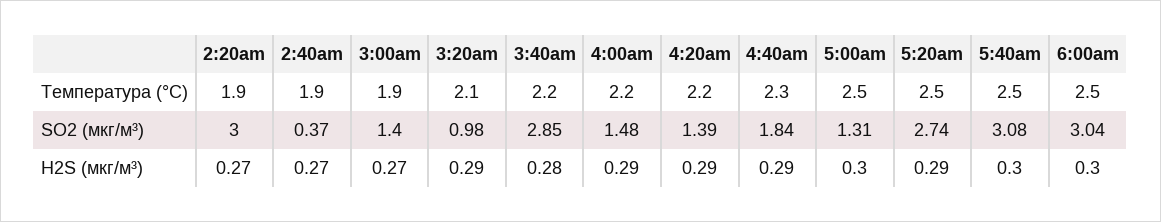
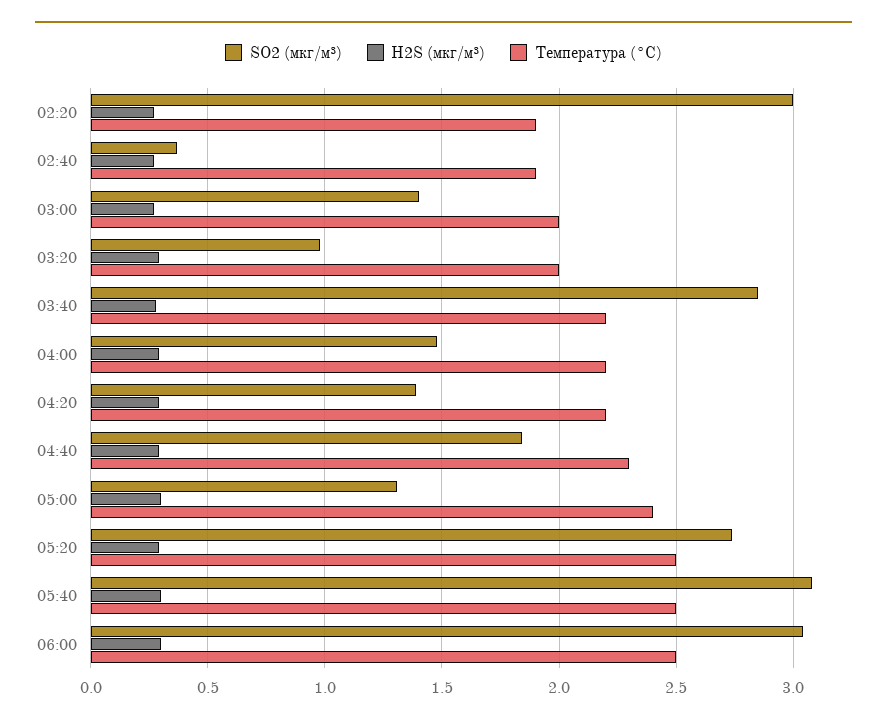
  {
    "Температура (°C)": {
      "2:20am": 1.9,
      "2:40am": 1.9,
-     "3:00am": 1.9,
+     "3:00am": 2,
-     "3:20am": 2.1,
+     "3:20am": 2,
      "3:40am": 2.2,
      "4:00am": 2.2,
      "4:20am": 2.2,
      "4:40am": 2.3,
-     "5:00am": 2.5,
+     "5:00am": 2.4,
      "5:20am": 2.5,
      "5:40am": 2.5,
      "6:00am": 2.5
    },
    "SO2 (мкг/м³)": {
      "2:20am": 3,
      "2:40am": 0.37,
      "3:00am": 1.4,
      "3:20am": 0.98,
      "3:40am": 2.85,
      "4:00am": 1.48,
      "4:20am": 1.39,
      "4:40am": 1.84,
      "5:00am": 1.31,
      "5:20am": 2.74,
      "5:40am": 3.08,
      "6:00am": 3.04
    },
    "H2S (мкг/м³)": {
      "2:20am": 0.27,
      "2:40am": 0.27,
      "3:00am": 0.27,
      "3:20am": 0.29,
      "3:40am": 0.28,
      "4:00am": 0.29,
      "4:20am": 0.29,
      "4:40am": 0.29,
      "5:00am": 0.3,
      "5:20am": 0.29,
      "5:40am": 0.3,
      "6:00am": 0.3
    }
  }

